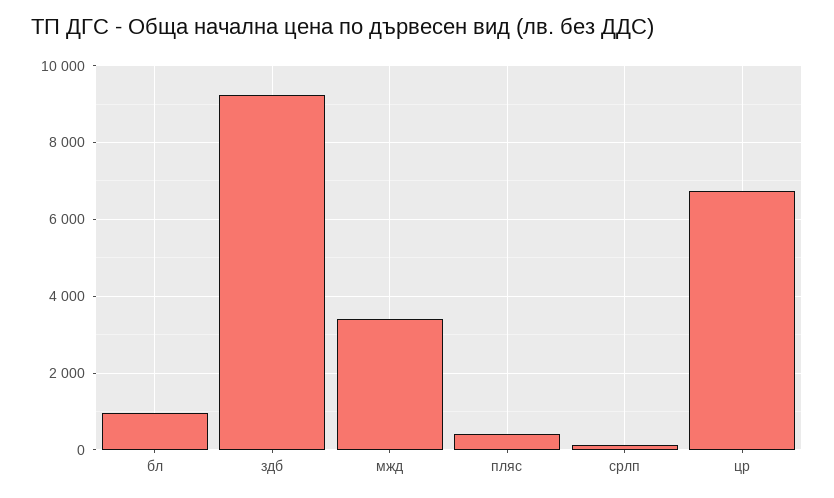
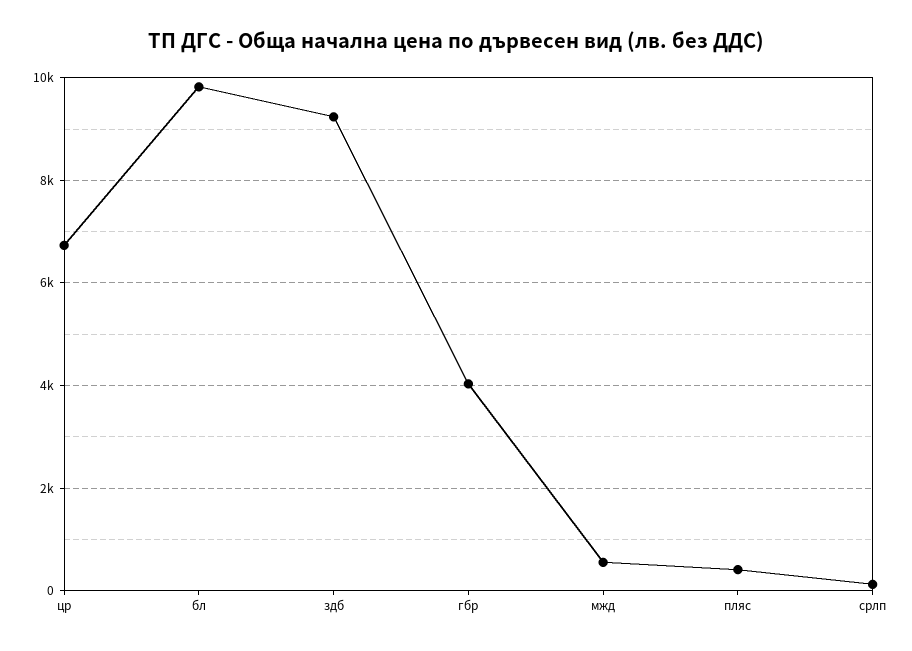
  {
-   "бл": 1000,
+   "бл": 9800,
    "здб": 9200,
-   "мжд": 3400,
+   "мжд": 600,
    "пляс": 400,
    "срлп": 200,
-   "цр": 6800
+   "цр": 6800,
+   "гбр": 4000
  }

